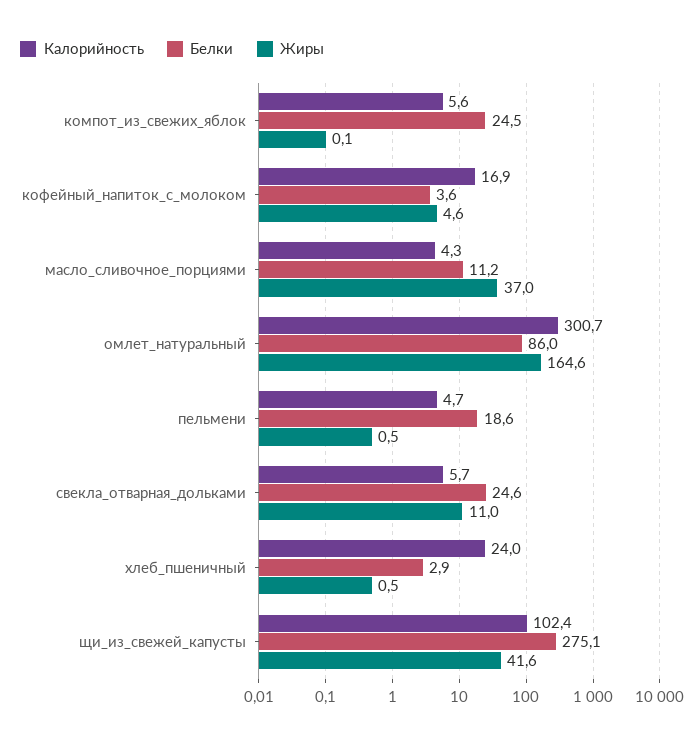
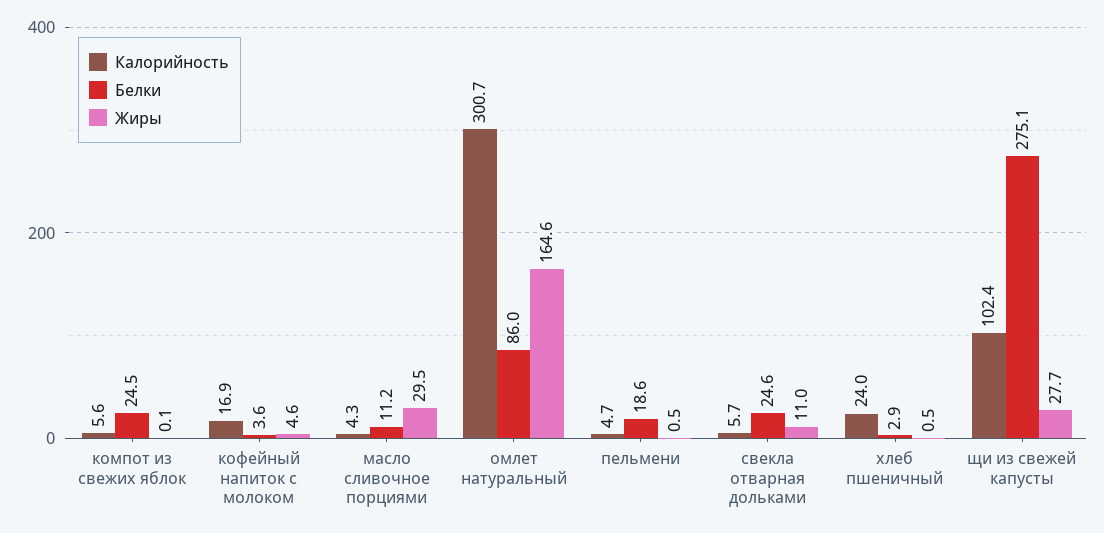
  {
    "Калорийность": {
      "компот_из_свежих_яблок": 5.6,
      "кофейный_напиток_с_молоком": 16.9,
      "масло_сливочное_порциями": 4.3,
      "омлет_натуральный": 300.7,
      "пельмени": 4.7,
      "свекла_отварная_дольками": 5.7,
      "хлеб_пшеничный": 24,
      "щи_из_свежей_капусты": 102.4
    },
    "Белки": {
      "компот_из_свежих_яблок": 24.5,
      "кофейный_напиток_с_молоком": 3.6,
      "масло_сливочное_порциями": 11.2,
      "омлет_натуральный": 86,
      "пельмени": 18.6,
      "свекла_отварная_дольками": 24.6,
      "хлеб_пшеничный": 2.9,
      "щи_из_свежей_капусты": 275.1
    },
    "Жиры": {
      "компот_из_свежих_яблок": 0.1,
      "кофейный_напиток_с_молоком": 4.6,
-     "масло_сливочное_порциями": 37,
+     "масло_сливочное_порциями": 29.5,
      "омлет_натуральный": 164.6,
      "пельмени": 0.5,
      "свекла_отварная_дольками": 11,
      "хлеб_пшеничный": 0.5,
-     "щи_из_свежей_капусты": 41.6
+     "щи_из_свежей_капусты": 27.7
    }
  }

